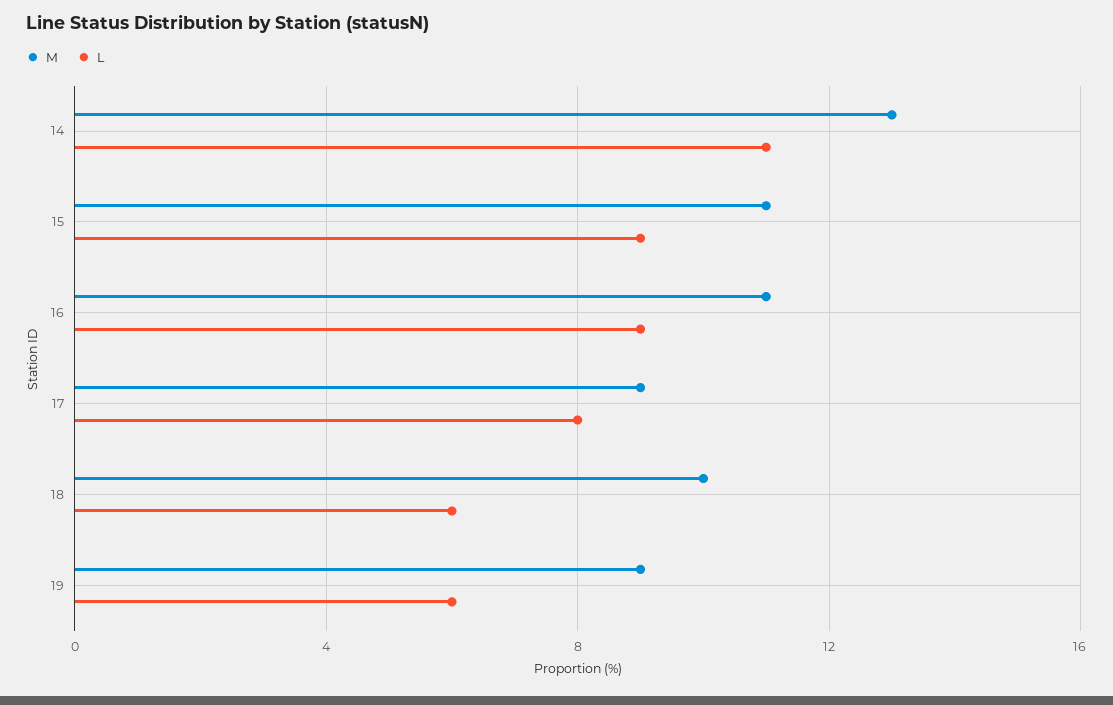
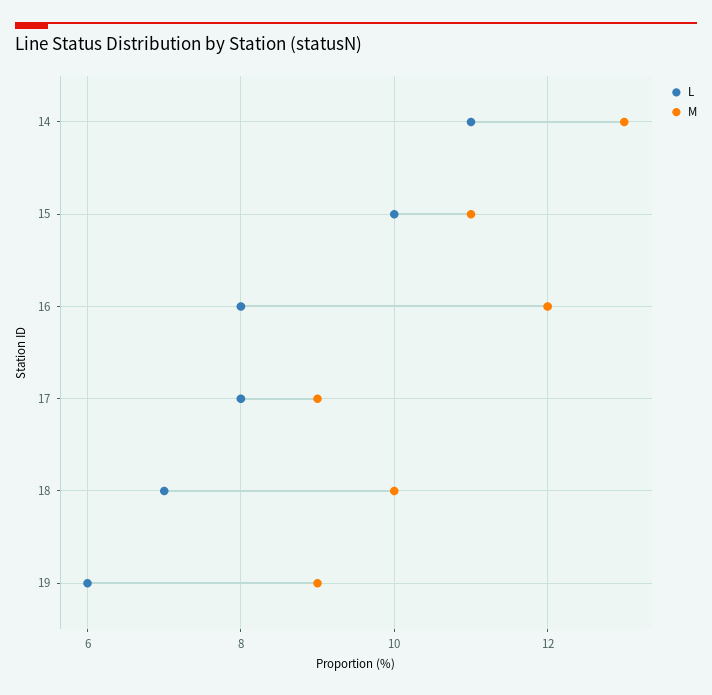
  {
    "M": {
      "14": 13,
      "15": 11,
-     "16": 11,
+     "16": 12,
      "17": 9,
      "18": 10,
      "19": 9
    },
    "L": {
      "14": 11,
-     "15": 9,
+     "15": 10,
-     "16": 9,
+     "16": 8,
      "17": 8,
-     "18": 6,
+     "18": 7,
      "19": 6
    }
  }

